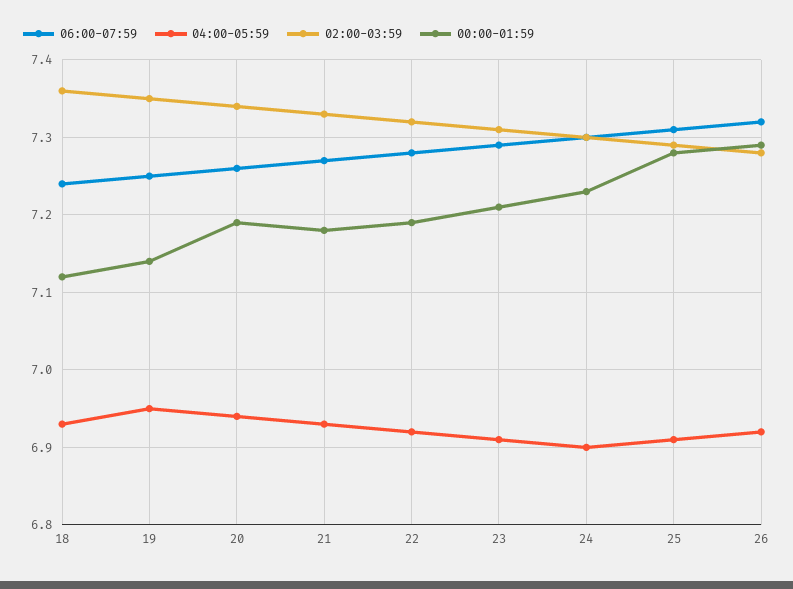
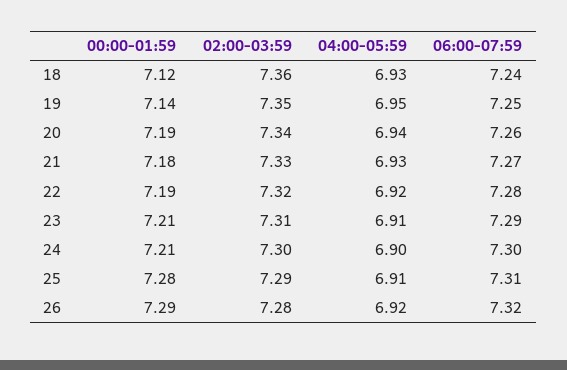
  {
    "06:00-07:59": {
      "18": 7.24,
      "19": 7.25,
      "20": 7.26,
      "21": 7.27,
      "22": 7.28,
      "23": 7.29,
      "24": 7.3,
      "25": 7.31,
      "26": 7.32
    },
    "04:00-05:59": {
      "18": 6.93,
      "19": 6.95,
      "20": 6.94,
      "21": 6.93,
      "22": 6.92,
      "23": 6.91,
      "24": 6.9,
      "25": 6.91,
      "26": 6.92
    },
    "02:00-03:59": {
      "18": 7.36,
      "19": 7.35,
      "20": 7.34,
      "21": 7.33,
      "22": 7.32,
      "23": 7.31,
      "24": 7.3,
      "25": 7.29,
      "26": 7.28
    },
    "00:00-01:59": {
      "18": 7.12,
      "19": 7.14,
      "20": 7.19,
      "21": 7.18,
      "22": 7.19,
      "23": 7.21,
-     "24": 7.23,
+     "24": 7.21,
      "25": 7.28,
      "26": 7.29
    }
  }

